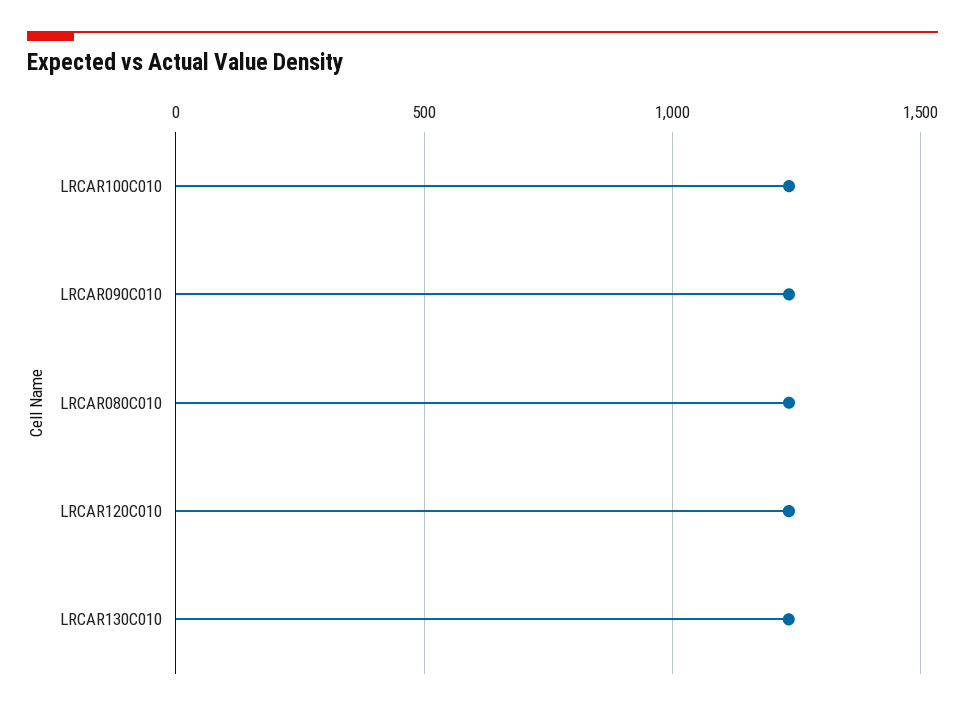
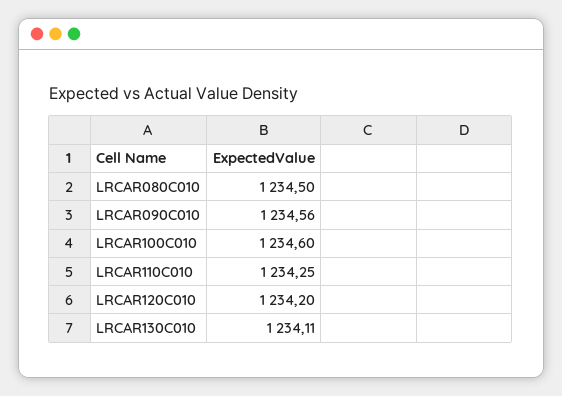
  {
    "LRCAR100C010": 1234.6,
    "LRCAR090C010": 1234.56,
    "LRCAR080C010": 1234.5,
    "LRCAR120C010": 1234.2,
-   "LRCAR130C010": 1234.11
+   "LRCAR130C010": 1234.11,
+   "LRCAR110C010": 1234.25
  }

